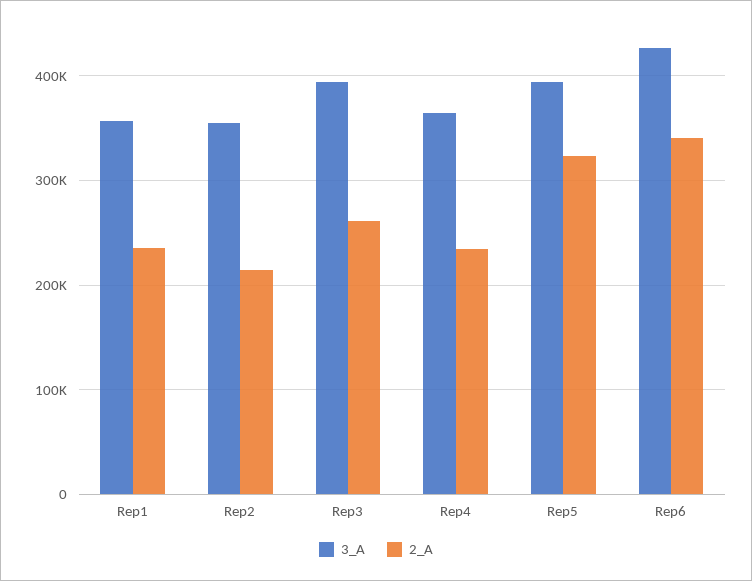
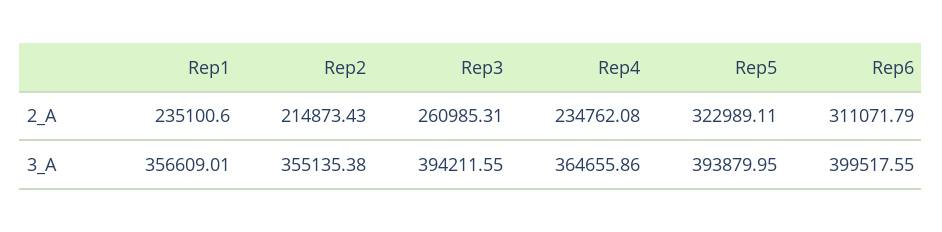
  {
    "3_A": {
      "Rep1": 356609.01,
      "Rep2": 355135.38,
      "Rep3": 394211.55,
      "Rep4": 364655.86,
      "Rep5": 393879.95,
-     "Rep6": 430000
+     "Rep6": 399517.55
    },
    "2_A": {
      "Rep1": 235100.6,
      "Rep2": 214873.43,
      "Rep3": 260985.31,
      "Rep4": 234762.08,
      "Rep5": 322989.11,
-     "Rep6": 340000
+     "Rep6": 311071.79
    }
  }

